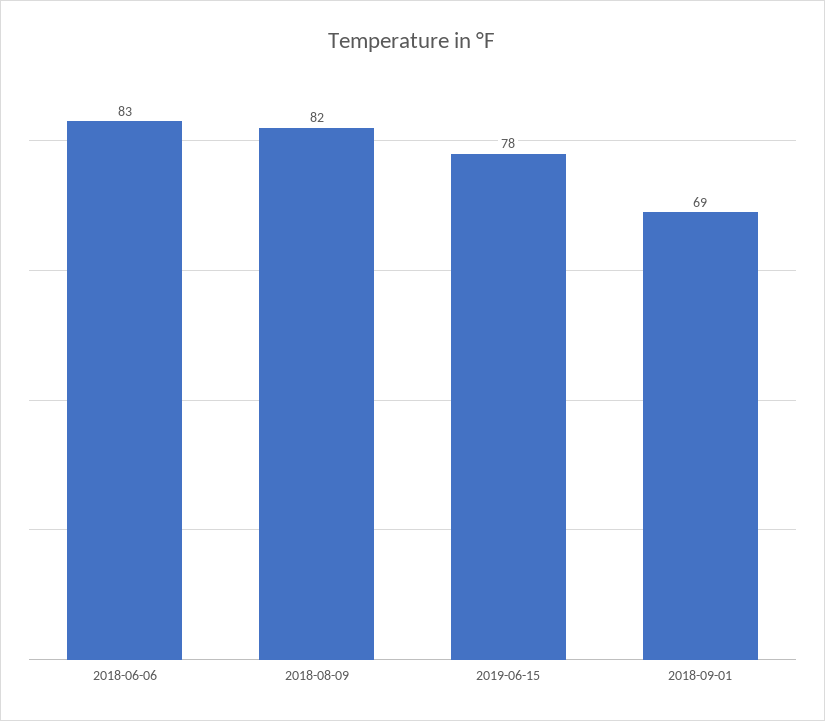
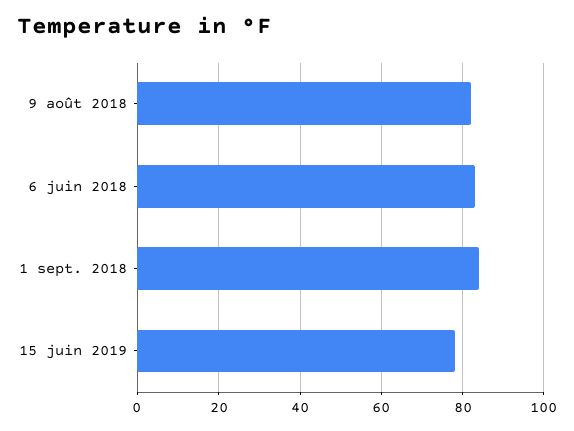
  {
    "2018-06-06": 83,
    "2018-08-09": 82,
    "2019-06-15": 78,
-   "2018-09-01": 69
+   "2018-09-01": 85
  }

